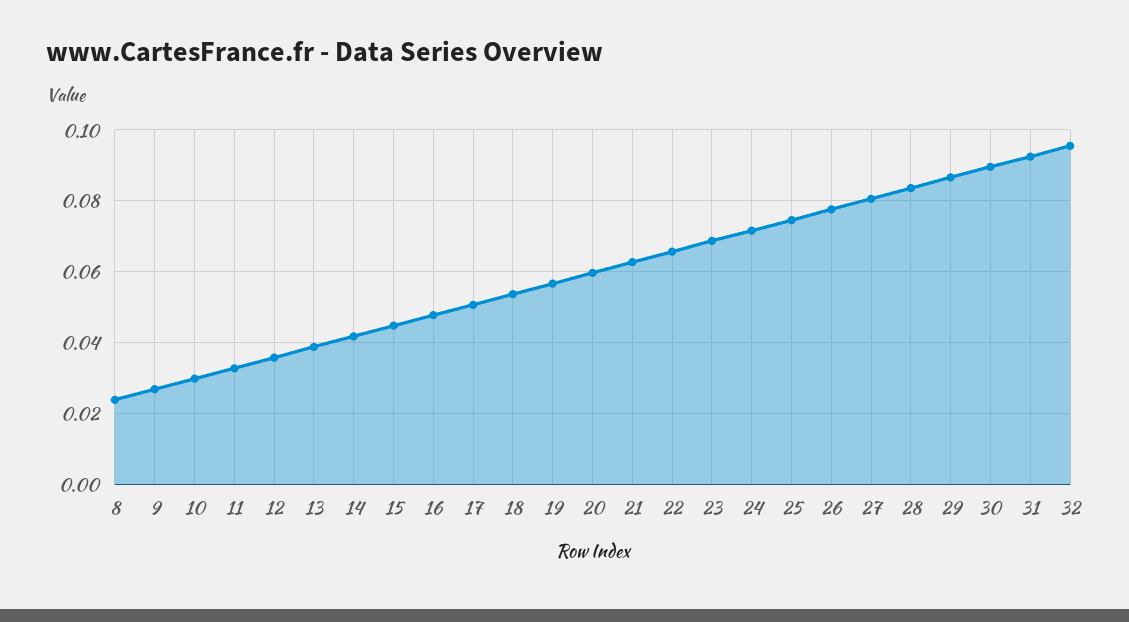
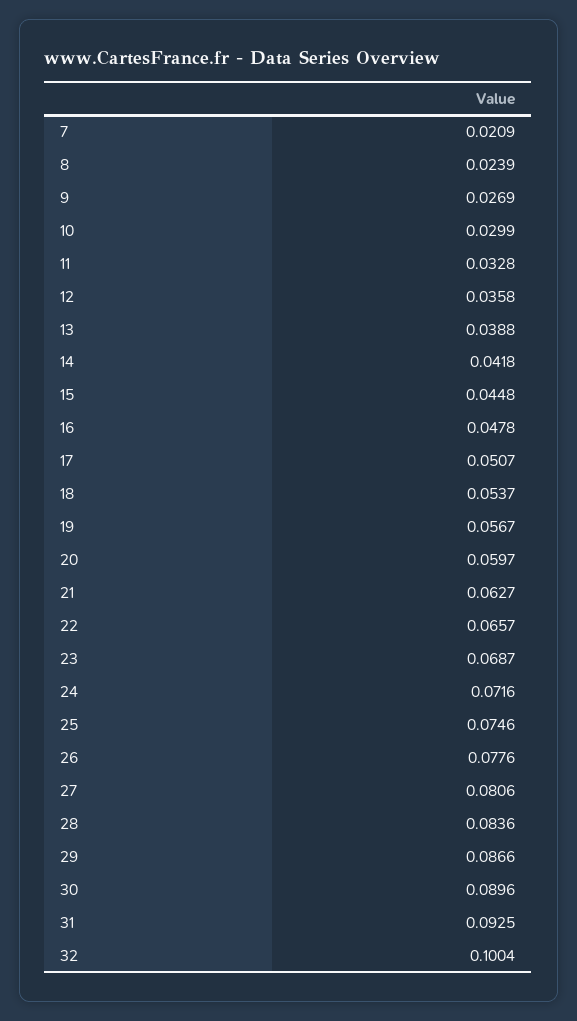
  {
    "8": 0.0239,
    "9": 0.0269,
    "10": 0.0299,
    "11": 0.0328,
    "12": 0.0358,
    "13": 0.0388,
    "14": 0.0418,
    "15": 0.0448,
    "16": 0.0478,
    "17": 0.0507,
    "18": 0.0537,
    "19": 0.0567,
    "20": 0.0597,
    "21": 0.0627,
    "22": 0.0657,
    "23": 0.0687,
    "24": 0.0716,
    "25": 0.0746,
    "26": 0.0776,
    "27": 0.0806,
    "28": 0.0836,
    "29": 0.0866,
    "30": 0.0896,
    "31": 0.0925,
-   "32": 0.096
+   "32": 0.1004,
+   "7": 0.0209
  }

